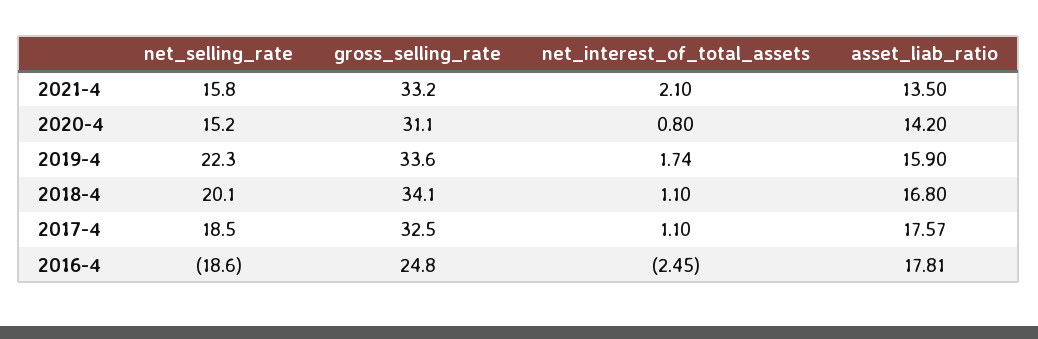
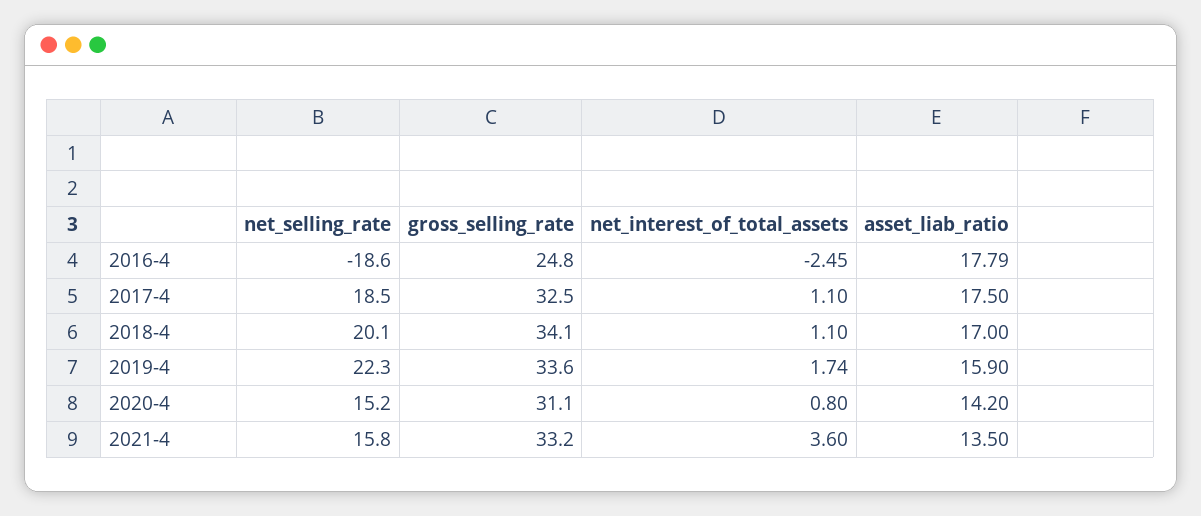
  {
    "net_selling_rate": {
      "2021-4": 15.8,
      "2020-4": 15.2,
      "2019-4": 22.3,
      "2018-4": 20.1,
      "2017-4": 18.5,
      "2016-4": -18.6
    },
    "gross_selling_rate": {
      "2021-4": 33.2,
      "2020-4": 31.1,
      "2019-4": 33.6,
      "2018-4": 34.1,
      "2017-4": 32.5,
      "2016-4": 24.8
    },
    "net_interest_of_total_assets": {
-     "2021-4": 2.1,
+     "2021-4": 3.6,
      "2020-4": 0.8,
      "2019-4": 1.74,
      "2018-4": 1.1,
      "2017-4": 1.1,
      "2016-4": -2.45
    },
    "asset_liab_ratio": {
      "2021-4": 13.5,
      "2020-4": 14.2,
      "2019-4": 15.9,
-     "2018-4": 16.8,
+     "2018-4": 17,
-     "2017-4": 17.57,
+     "2017-4": 17.5,
-     "2016-4": 17.81
+     "2016-4": 17.79
    }
  }

